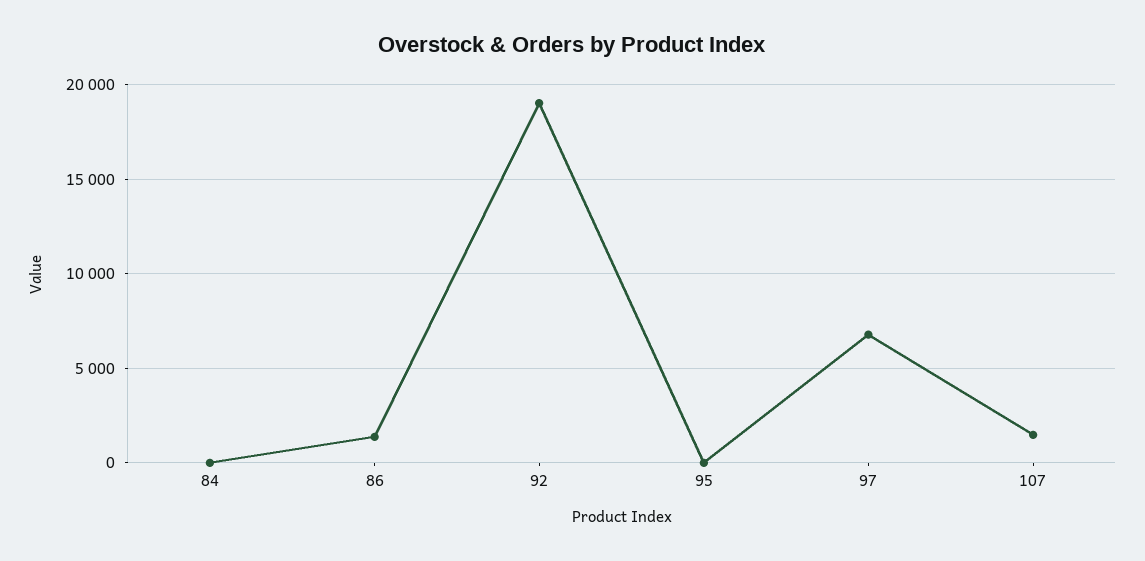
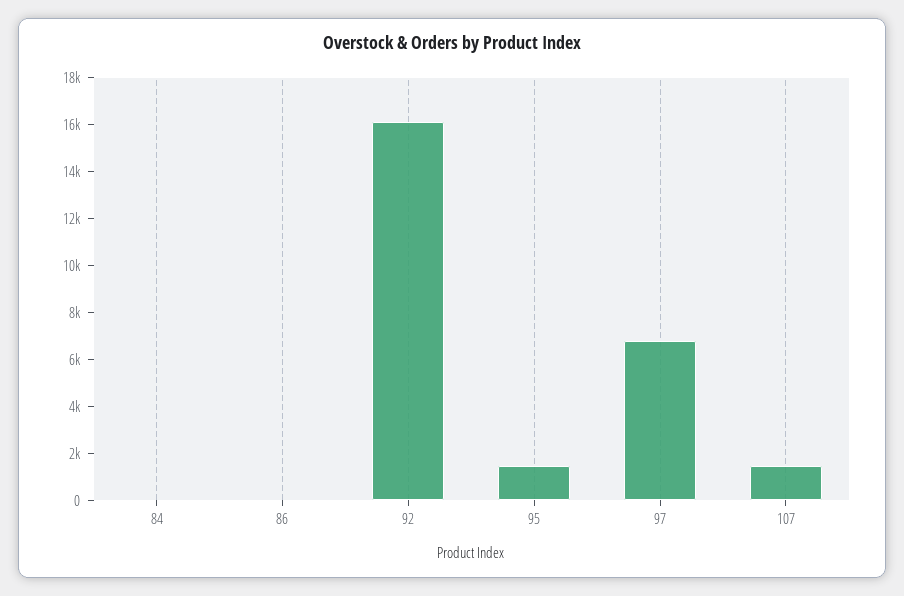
  {
    "84": 0,
-   "86": 1500,
+   "86": 0,
-   "92": 19000,
+   "92": 16000,
-   "95": 0,
+   "95": 1500,
    "97": 7000,
    "107": 1500
  }

